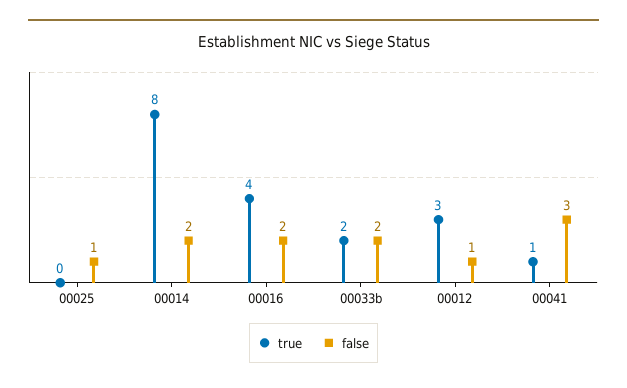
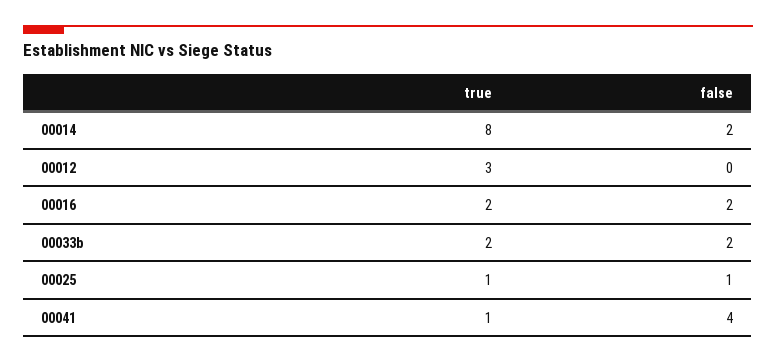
  {
    "true": {
-     "00025": 0,
+     "00025": 1,
      "00014": 8,
-     "00016": 4,
+     "00016": 2,
      "00033b": 2,
      "00012": 3,
      "00041": 1
    },
    "false": {
      "00025": 1,
      "00014": 2,
      "00016": 2,
      "00033b": 2,
-     "00012": 1,
+     "00012": 0,
-     "00041": 3
+     "00041": 4
    }
  }

